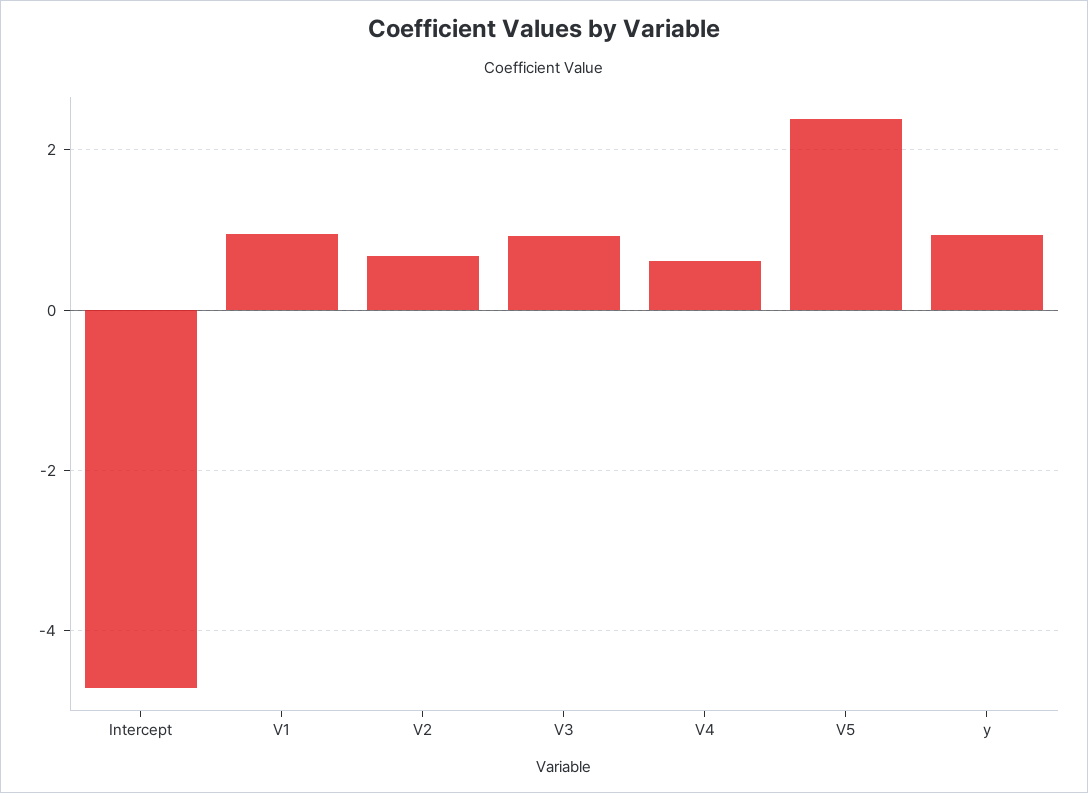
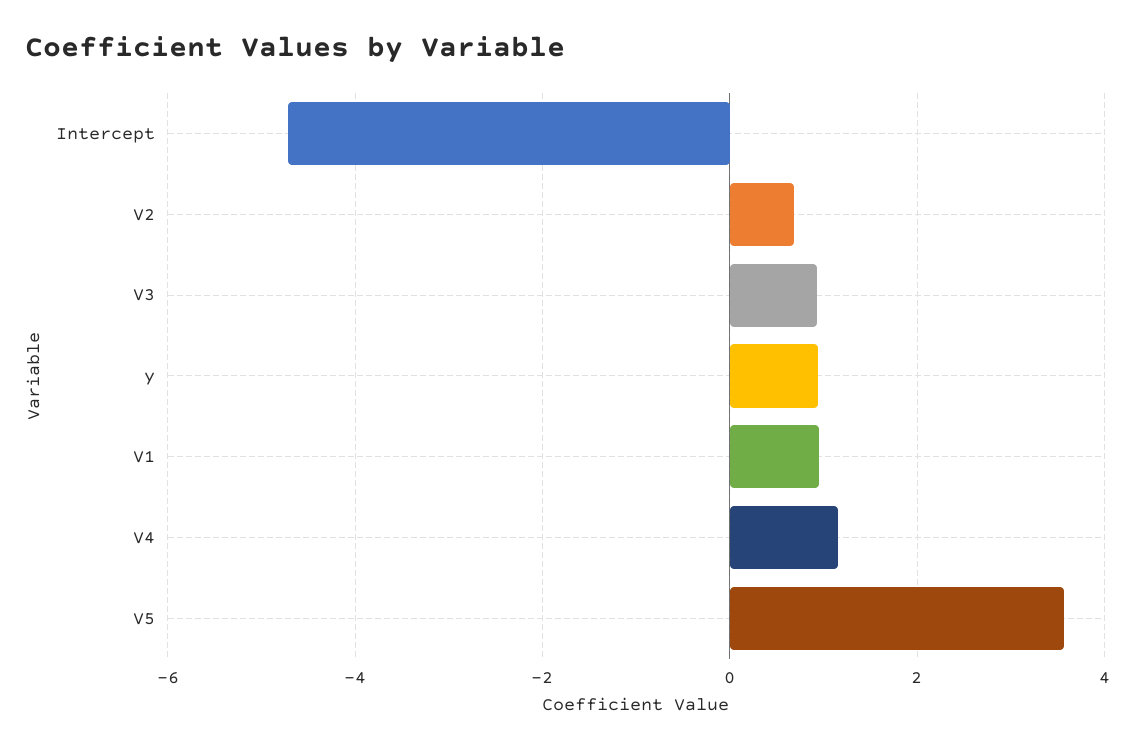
  {
    "Intercept": -4.8,
    "V1": 1,
    "V2": 0.6,
    "V3": 1,
-   "V4": 0.6,
+   "V4": 1.2,
-   "V5": 2.4,
+   "V5": 3.6,
    "y": 1
  }

